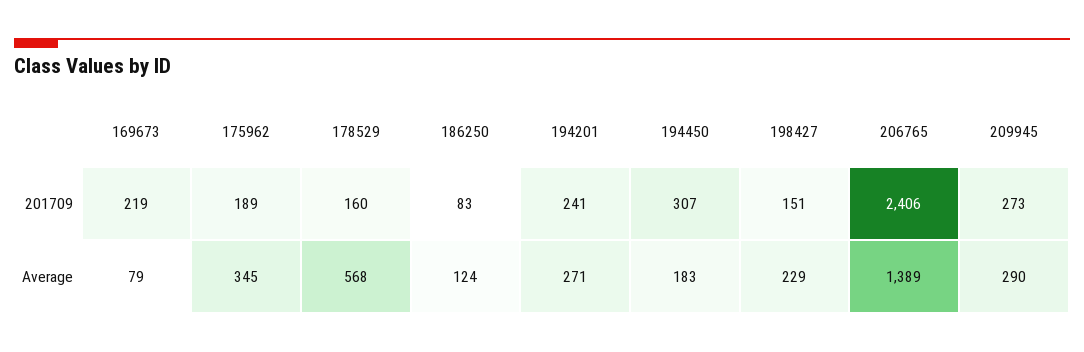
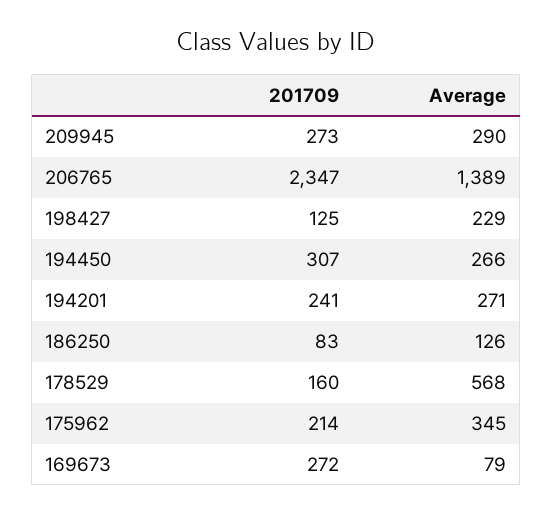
  {
    "169673": {
-     "201709": 219,
+     "201709": 272,
      "Average": 79
    },
    "175962": {
-     "201709": 189,
+     "201709": 214,
      "Average": 345
    },
    "178529": {
      "201709": 160,
      "Average": 568
    },
    "186250": {
      "201709": 83,
-     "Average": 124
+     "Average": 126
    },
    "194201": {
      "201709": 241,
      "Average": 271
    },
    "194450": {
      "201709": 307,
-     "Average": 183
+     "Average": 266
    },
    "198427": {
-     "201709": 151,
+     "201709": 125,
      "Average": 229
    },
    "206765": {
-     "201709": 2406,
+     "201709": 2347,
      "Average": 1389
    },
    "209945": {
      "201709": 273,
      "Average": 290
    }
  }

